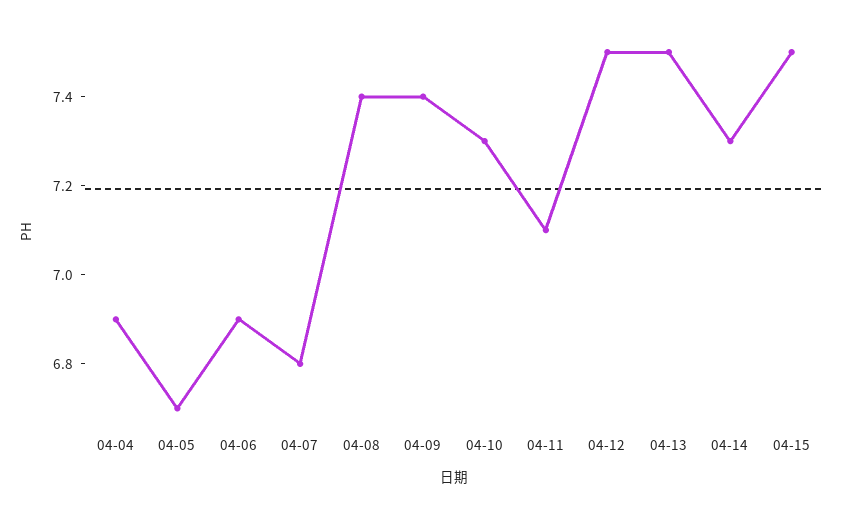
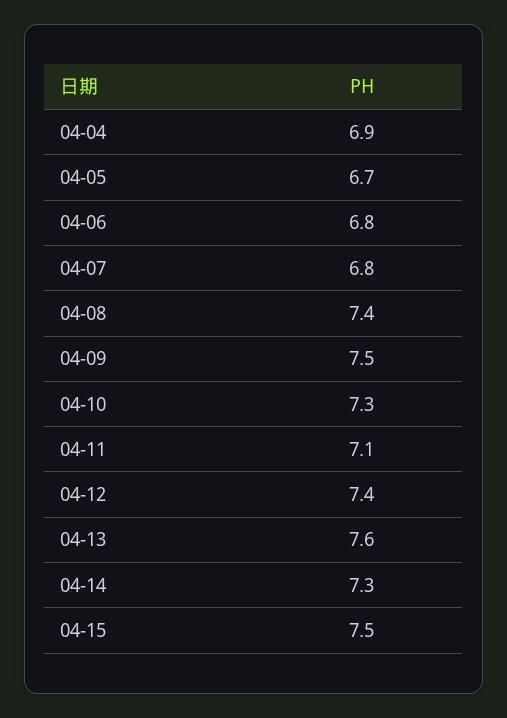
  {
    "04-04": 6.9,
    "04-05": 6.7,
-   "04-06": 6.9,
+   "04-06": 6.8,
    "04-07": 6.8,
    "04-08": 7.4,
-   "04-09": 7.4,
+   "04-09": 7.5,
    "04-10": 7.3,
    "04-11": 7.1,
-   "04-12": 7.5,
+   "04-12": 7.4,
-   "04-13": 7.5,
+   "04-13": 7.6,
    "04-14": 7.3,
    "04-15": 7.5
  }

